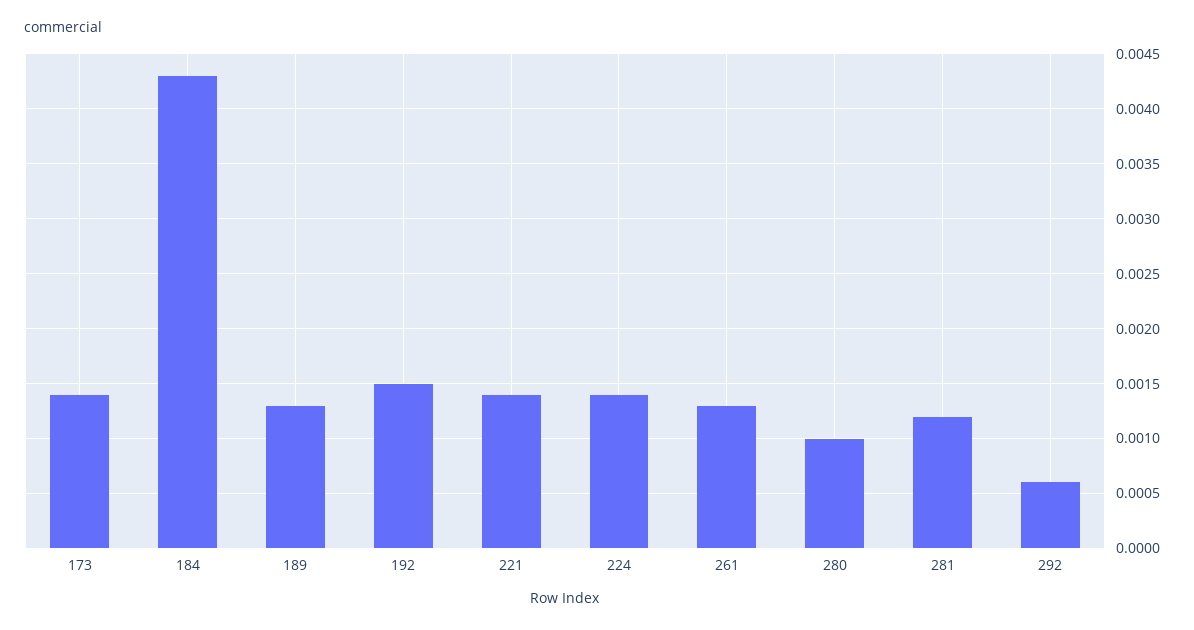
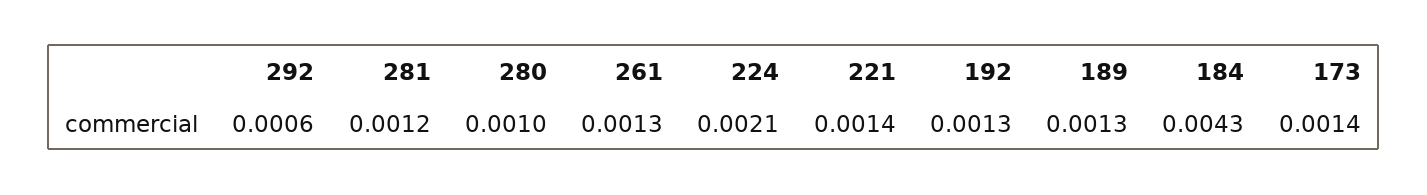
  {
    "173": 0.0014,
    "184": 0.0043,
    "189": 0.0013,
-   "192": 0.0015,
+   "192": 0.0013,
    "221": 0.0014,
-   "224": 0.0014,
+   "224": 0.0021,
    "261": 0.0013,
    "280": 0.001,
    "281": 0.0012,
    "292": 0.0006
  }

